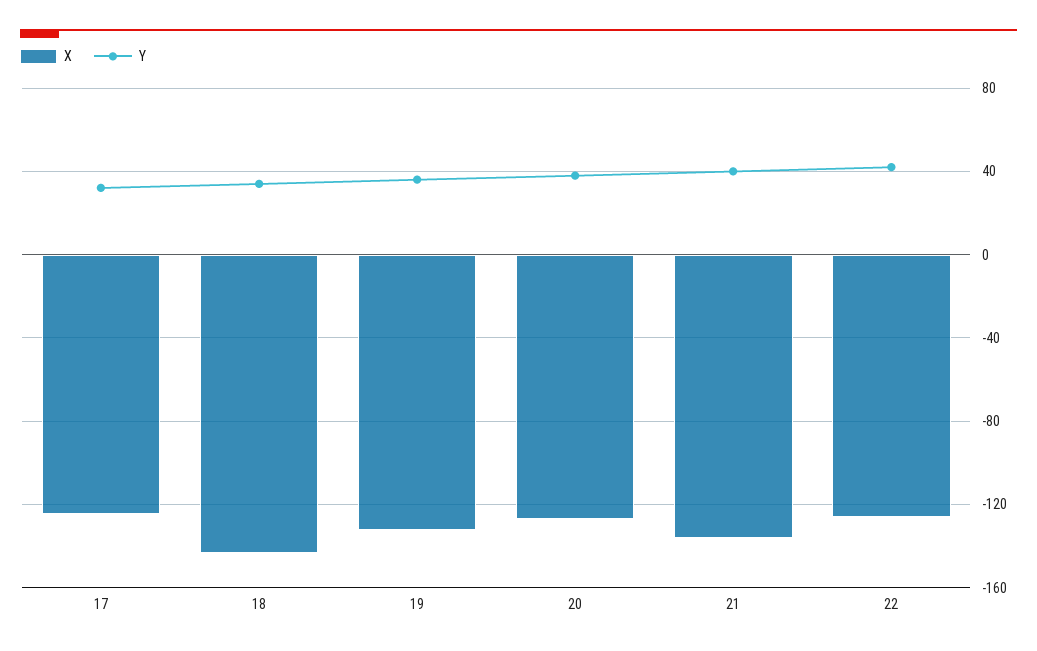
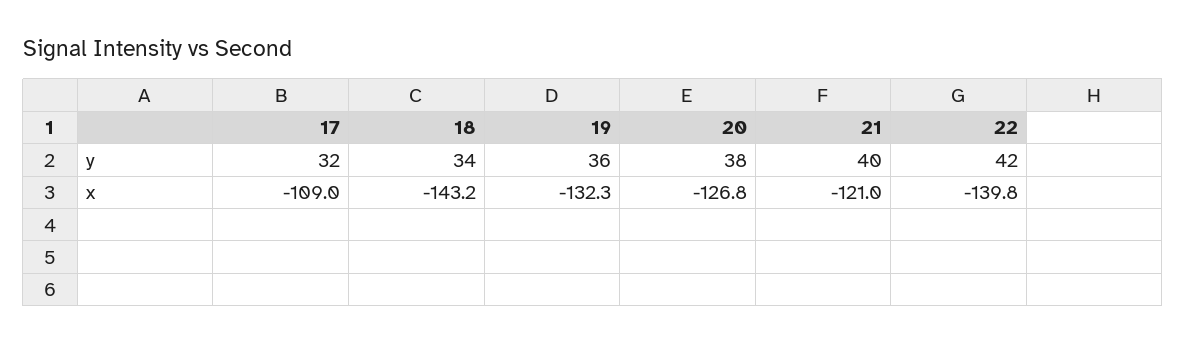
  {
    "X": {
-     "17": -125,
+     "17": -109,
      "18": -143.2,
      "19": -132.3,
      "20": -126.8,
-     "21": -135,
+     "21": -121,
-     "22": -125
+     "22": -139.8
    },
    "Y": {
      "17": 32,
      "18": 34,
      "19": 36,
      "20": 38,
      "21": 40,
      "22": 42
    }
  }

